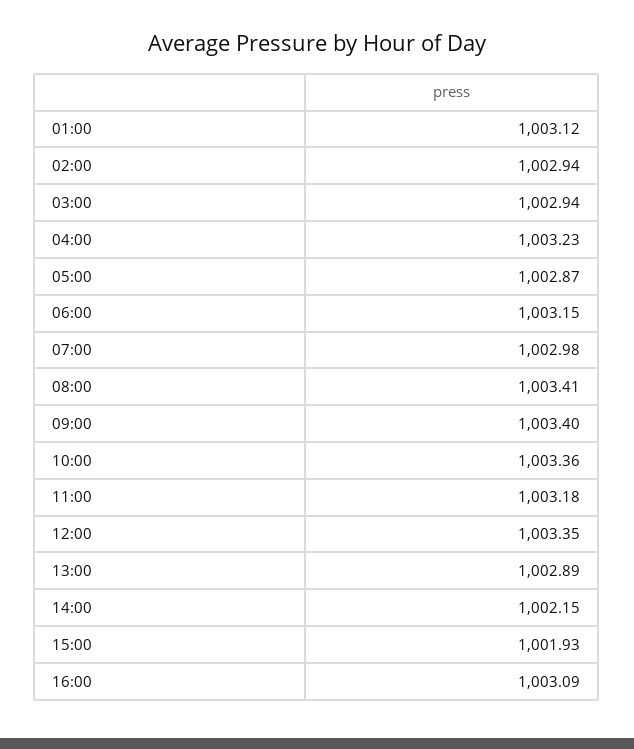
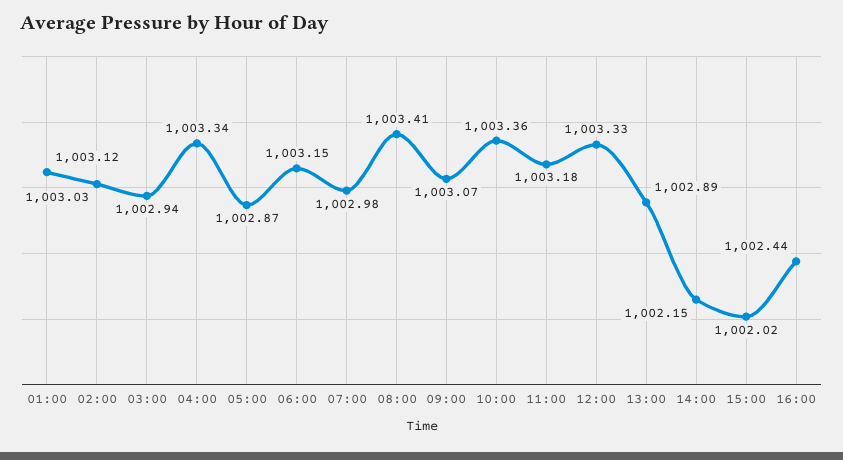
  {
    "01:00": 1003.12,
-   "02:00": 1002.94,
+   "02:00": 1003.03,
    "03:00": 1002.94,
-   "04:00": 1003.23,
+   "04:00": 1003.34,
    "05:00": 1002.87,
    "06:00": 1003.15,
    "07:00": 1002.98,
    "08:00": 1003.41,
-   "09:00": 1003.4,
+   "09:00": 1003.07,
    "10:00": 1003.36,
    "11:00": 1003.18,
-   "12:00": 1003.35,
+   "12:00": 1003.33,
    "13:00": 1002.89,
    "14:00": 1002.15,
-   "15:00": 1001.93,
+   "15:00": 1002.02,
-   "16:00": 1003.09
+   "16:00": 1002.44
  }

